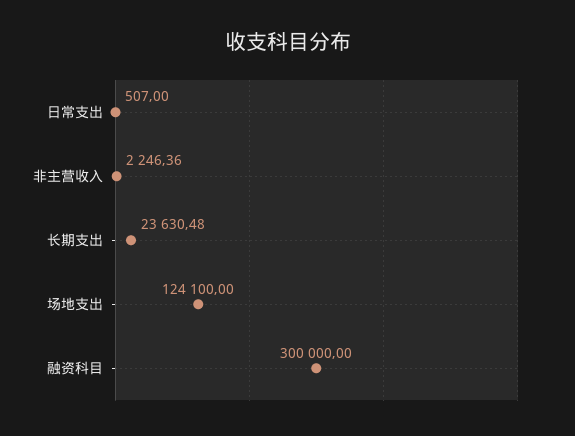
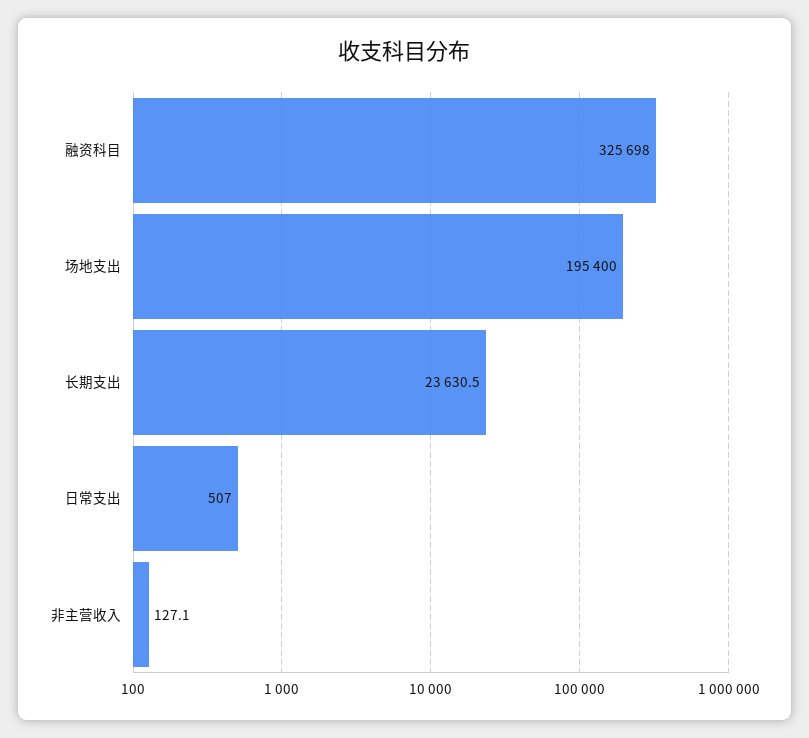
  {
    "日常支出": 507,
-   "非主营收入": 2246.36,
+   "非主营收入": 127.1,
    "长期支出": 23630.48,
-   "场地支出": 124100,
+   "场地支出": 195400,
-   "融资科目": 300000
+   "融资科目": 325698
  }

